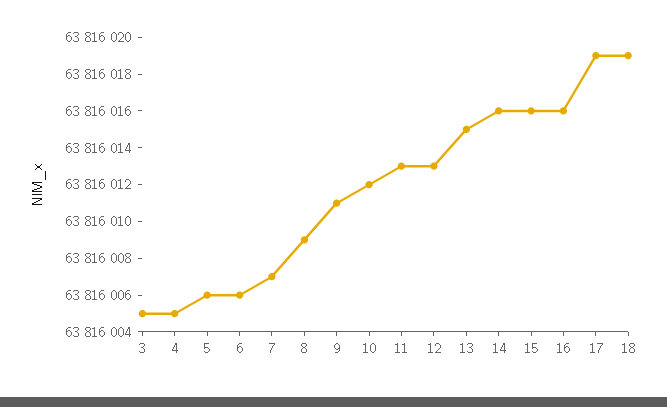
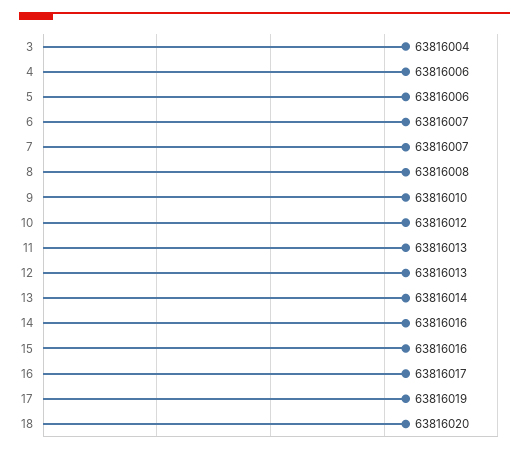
  {
-   "3": 63816005,
+   "3": 63816004,
-   "4": 63816005,
+   "4": 63816006,
    "5": 63816006,
-   "6": 63816006,
+   "6": 63816007,
    "7": 63816007,
-   "8": 63816009,
+   "8": 63816008,
-   "9": 63816011,
+   "9": 63816010,
    "10": 63816012,
    "11": 63816013,
    "12": 63816013,
-   "13": 63816015,
+   "13": 63816014,
    "14": 63816016,
    "15": 63816016,
-   "16": 63816016,
+   "16": 63816017,
    "17": 63816019,
-   "18": 63816019
+   "18": 63816020
  }

